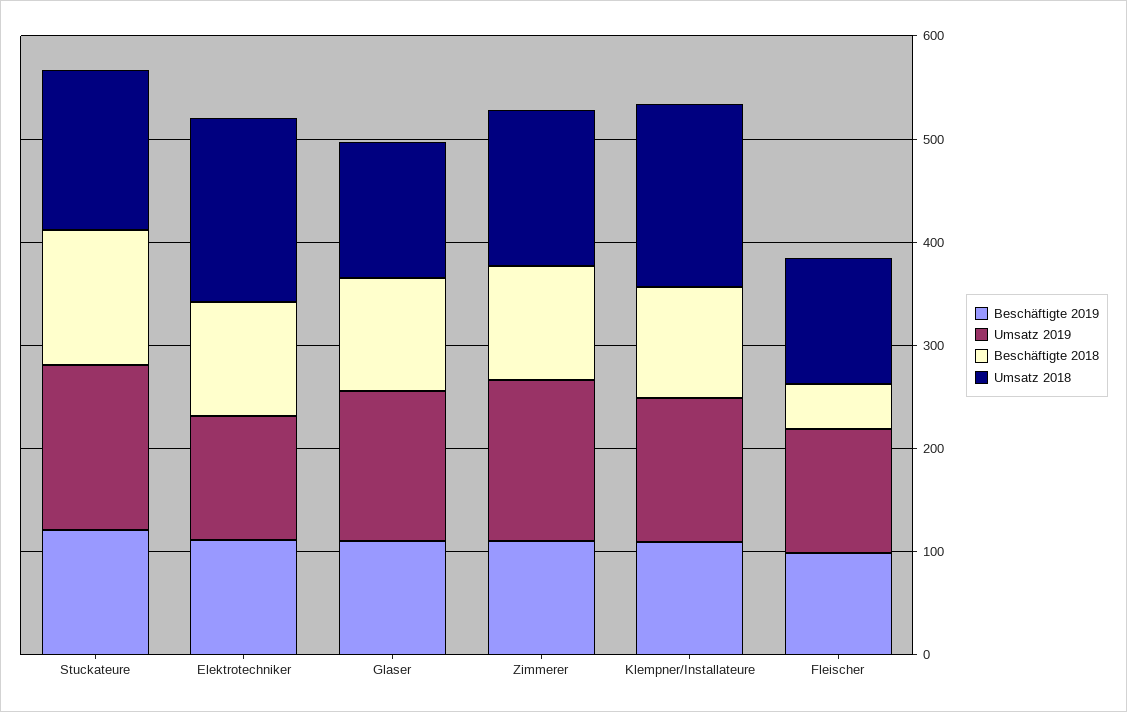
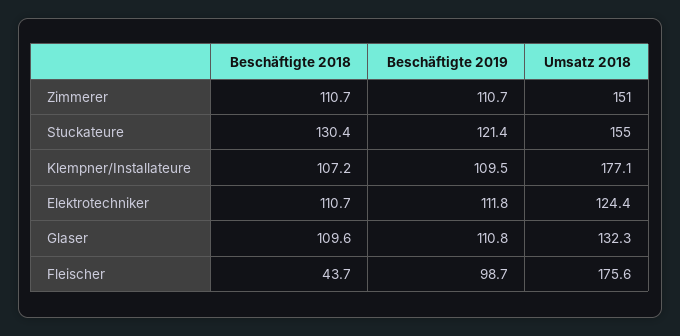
  {
    "Beschäftigte 2019": {
      "Stuckateure": 121.4,
      "Elektrotechniker": 111.8,
      "Glaser": 110.8,
      "Zimmerer": 110.7,
      "Klempner/Installateure": 109.5,
      "Fleischer": 98.7
    },
-   "Umsatz 2019": {
-     "Stuckateure": 160,
-     "Elektrotechniker": 120,
-     "Glaser": 140,
-     "Zimmerer": 160,
-     "Klempner/Installateure": 140,
-     "Fleischer": 120
-   },
    "Beschäftigte 2018": {
      "Stuckateure": 130.4,
      "Elektrotechniker": 110.7,
      "Glaser": 109.6,
      "Zimmerer": 110.7,
      "Klempner/Installateure": 107.2,
      "Fleischer": 43.7
    },
    "Umsatz 2018": {
      "Stuckateure": 155,
-     "Elektrotechniker": 180,
+     "Elektrotechniker": 124.4,
      "Glaser": 132.3,
      "Zimmerer": 151,
      "Klempner/Installateure": 177.1,
-     "Fleischer": 120
+     "Fleischer": 175.6
    }
  }

